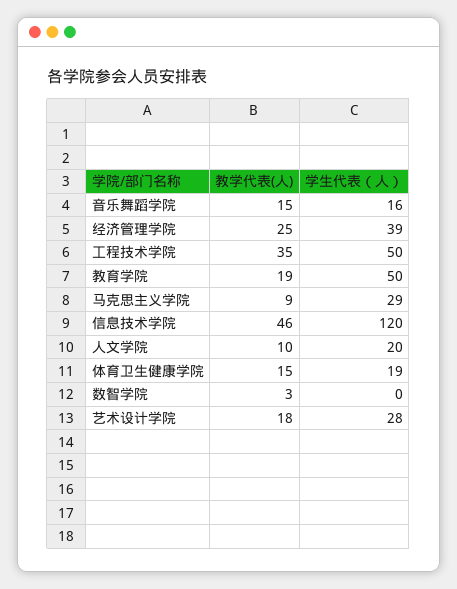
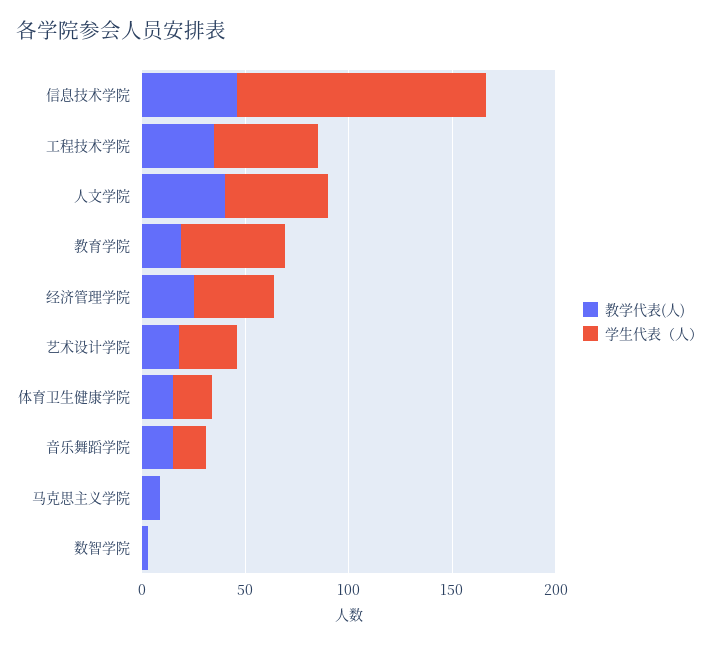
  {
    "教学代表(人)": {
      "音乐舞蹈学院": 15,
      "经济管理学院": 25,
      "工程技术学院": 35,
      "教育学院": 19,
      "马克思主义学院": 9,
      "信息技术学院": 46,
-     "人文学院": 10,
+     "人文学院": 40,
      "体育卫生健康学院": 15,
      "数智学院": 3,
      "艺术设计学院": 18
    },
    "学生代表（人）": {
      "音乐舞蹈学院": 16,
      "经济管理学院": 39,
      "工程技术学院": 50,
      "教育学院": 50,
-     "马克思主义学院": 29,
+     "马克思主义学院": 0,
      "信息技术学院": 120,
-     "人文学院": 20,
+     "人文学院": 50,
      "体育卫生健康学院": 19,
      "数智学院": 0,
      "艺术设计学院": 28
    }
  }

